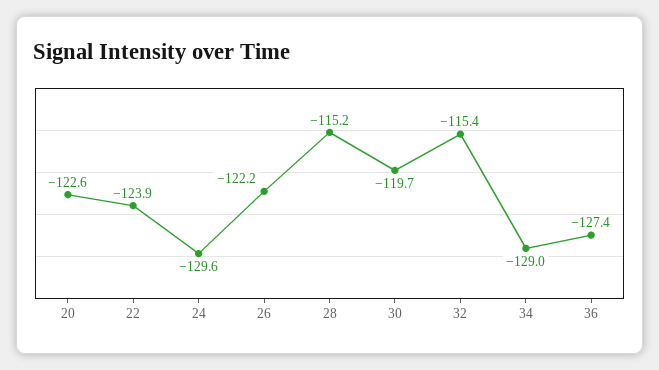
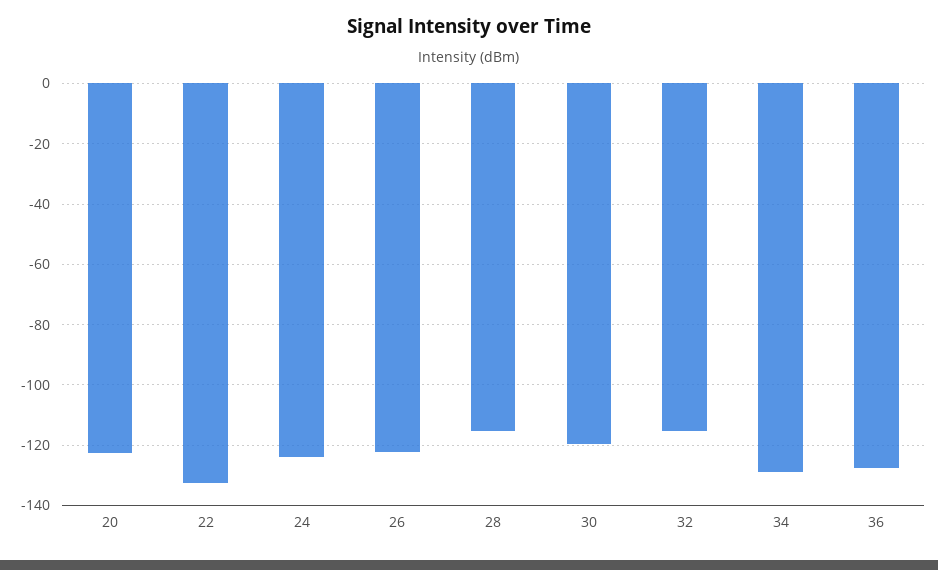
  {
    "20": -122.6,
-   "22": -123.9,
+   "22": -132,
-   "24": -129.6,
+   "24": -124,
    "26": -122.2,
    "28": -115.2,
    "30": -119.7,
    "32": -115.4,
    "34": -129,
    "36": -127.4
  }

